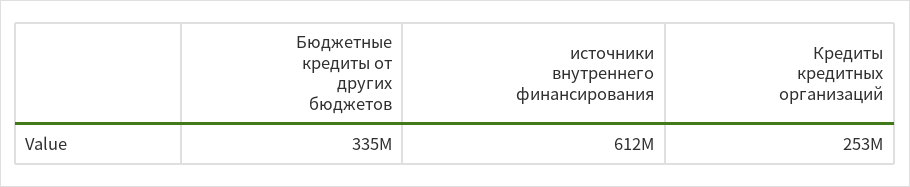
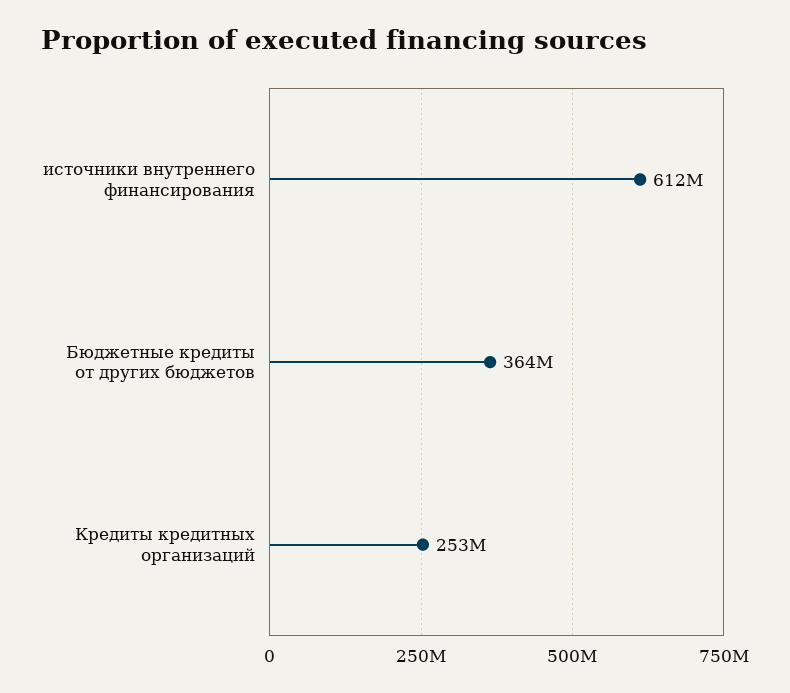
  {
-   "Бюджетные кредиты от других бюджетов": 335000000,
+   "Бюджетные кредиты от других бюджетов": 364000000,
    "источники внутреннего финансирования": 612000000,
    "Кредиты кредитных организаций": 253000000
  }

